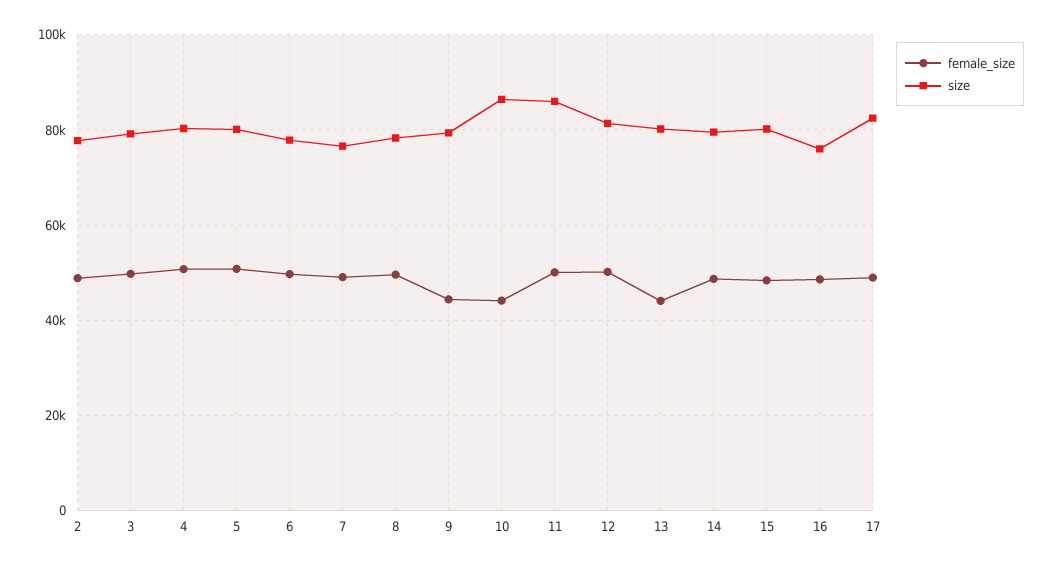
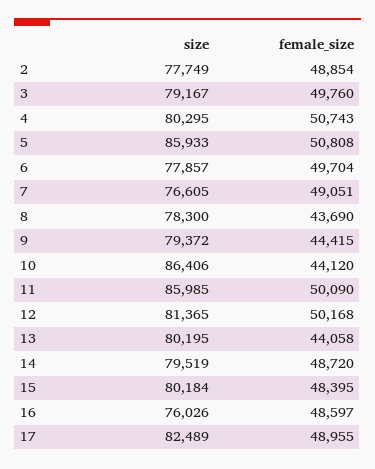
  {
    "female_size": {
      "2": 48854,
      "3": 49760,
      "4": 50743,
      "5": 50808,
      "6": 49704,
      "7": 49051,
-     "8": 50000,
+     "8": 43690,
      "9": 44415,
      "10": 44120,
      "11": 50090,
      "12": 50168,
      "13": 44058,
      "14": 48720,
      "15": 48395,
      "16": 48597,
      "17": 48955
    },
    "size": {
      "2": 77749,
      "3": 79167,
      "4": 80295,
-     "5": 80000,
+     "5": 85933,
      "6": 77857,
      "7": 76605,
      "8": 78300,
      "9": 79372,
      "10": 86406,
      "11": 85985,
      "12": 81365,
      "13": 80195,
      "14": 79519,
      "15": 80184,
      "16": 76026,
      "17": 82489
    }
  }

